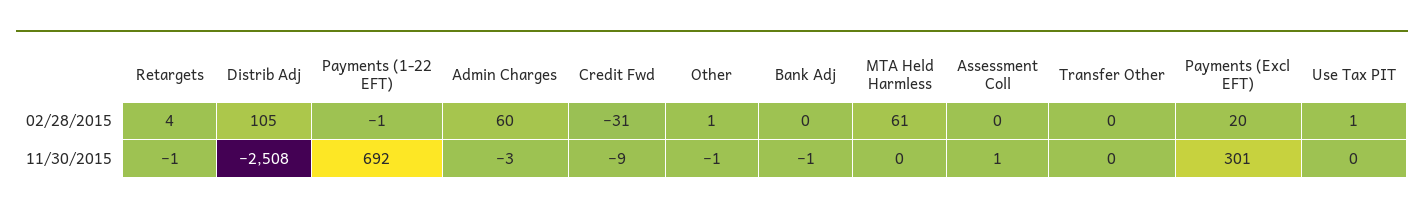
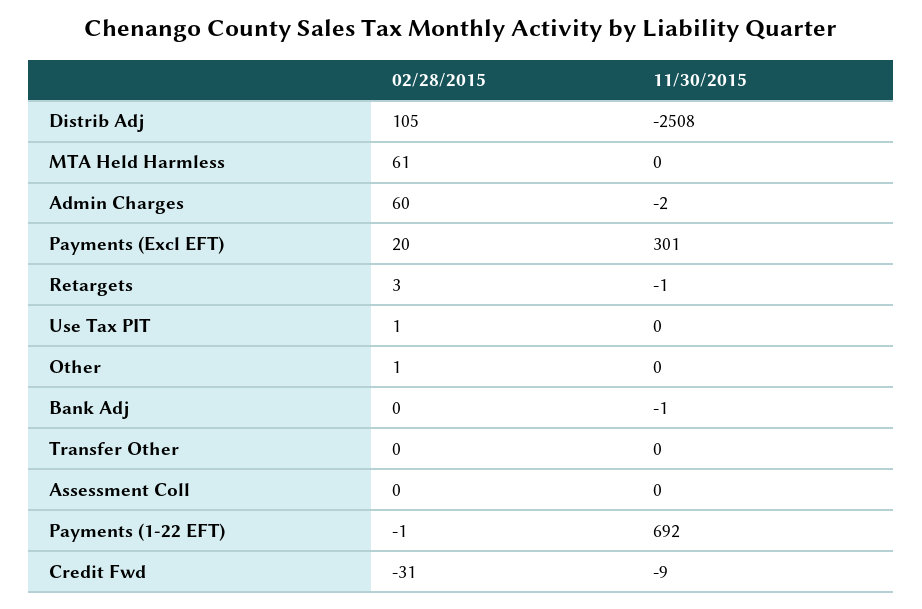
  {
    "Retargets": {
-     "02/28/2015": 4,
+     "02/28/2015": 3,
      "11/30/2015": -1
    },
    "Distrib Adj": {
      "02/28/2015": 105,
      "11/30/2015": -2508
    },
    "Payments (1-22 EFT)": {
      "02/28/2015": -1,
      "11/30/2015": 692
    },
    "Admin Charges": {
      "02/28/2015": 60,
-     "11/30/2015": -3
+     "11/30/2015": -2
    },
    "Credit Fwd": {
      "02/28/2015": -31,
      "11/30/2015": -9
    },
    "Other": {
      "02/28/2015": 1,
-     "11/30/2015": -1
+     "11/30/2015": 0
    },
    "Bank Adj": {
      "02/28/2015": 0,
      "11/30/2015": -1
    },
    "MTA Held Harmless": {
      "02/28/2015": 61,
      "11/30/2015": 0
    },
    "Assessment Coll": {
      "02/28/2015": 0,
-     "11/30/2015": 1
+     "11/30/2015": 0
    },
    "Transfer Other": {
      "02/28/2015": 0,
      "11/30/2015": 0
    },
    "Payments (Excl EFT)": {
      "02/28/2015": 20,
      "11/30/2015": 301
    },
    "Use Tax PIT": {
      "02/28/2015": 1,
      "11/30/2015": 0
    }
  }

